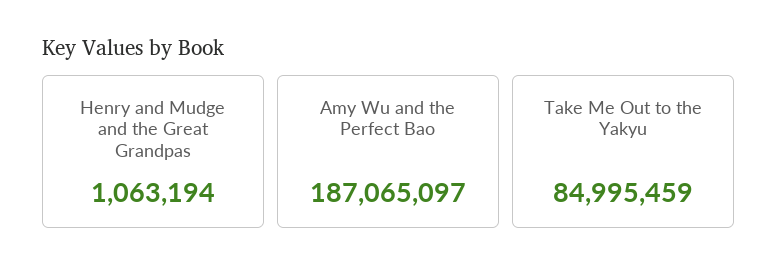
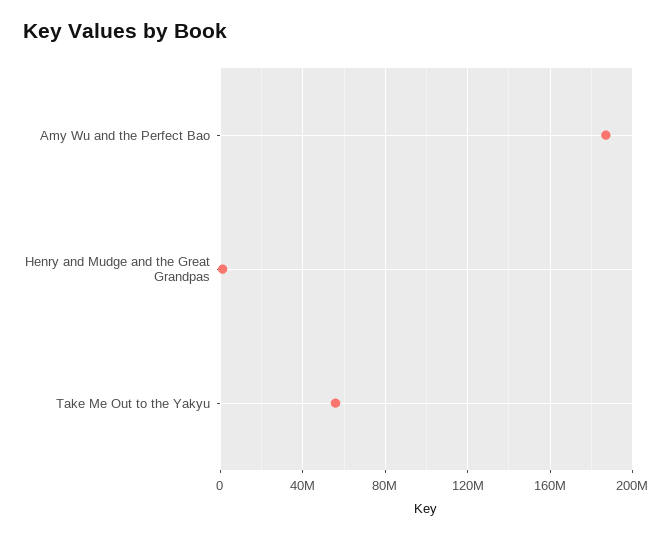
  {
    "Henry and Mudge and the Great Grandpas": 1063194,
    "Amy Wu and the Perfect Bao": 187065097,
-   "Take Me Out to the Yakyu": 84995459
+   "Take Me Out to the Yakyu": 55000000
  }

